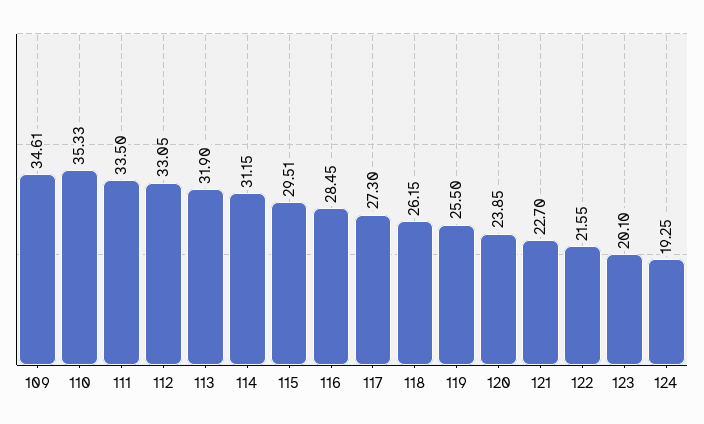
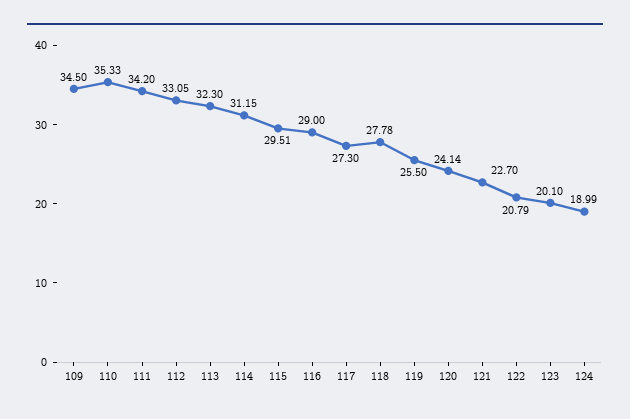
  {
-   "109": 34.61,
+   "109": 34.5,
    "110": 35.33,
-   "111": 33.5,
+   "111": 34.2,
    "112": 33.05,
-   "113": 31.9,
+   "113": 32.3,
    "114": 31.15,
    "115": 29.51,
-   "116": 28.45,
+   "116": 29,
    "117": 27.3,
-   "118": 26.15,
+   "118": 27.78,
    "119": 25.5,
-   "120": 23.85,
+   "120": 24.14,
    "121": 22.7,
-   "122": 21.55,
+   "122": 20.79,
    "123": 20.1,
-   "124": 19.25
+   "124": 18.99
  }

